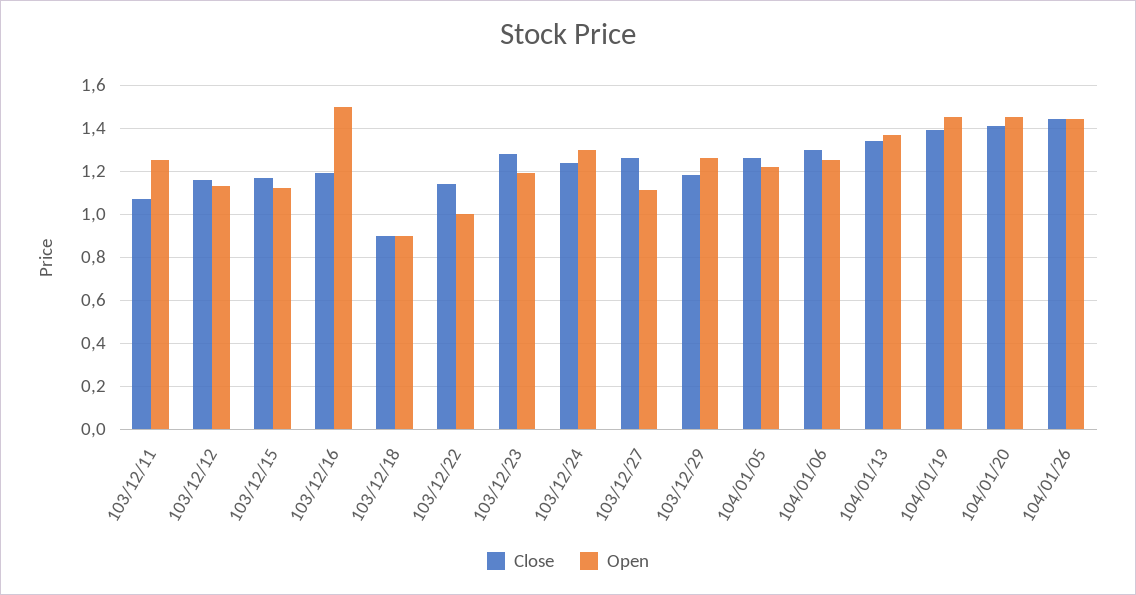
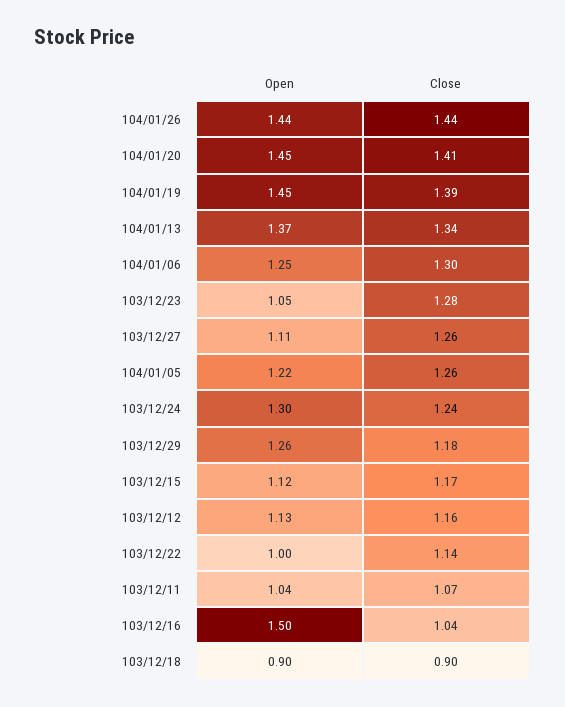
  {
    "Close": {
      "103/12/11": 1.07,
      "103/12/12": 1.16,
      "103/12/15": 1.17,
-     "103/12/16": 1.2,
+     "103/12/16": 1.04,
      "103/12/18": 0.9,
      "103/12/22": 1.14,
      "103/12/23": 1.28,
      "103/12/24": 1.24,
      "103/12/27": 1.26,
      "103/12/29": 1.18,
      "104/01/05": 1.26,
      "104/01/06": 1.3,
      "104/01/13": 1.34,
      "104/01/19": 1.39,
      "104/01/20": 1.41,
      "104/01/26": 1.44
    },
    "Open": {
-     "103/12/11": 1.25,
+     "103/12/11": 1.04,
      "103/12/12": 1.13,
      "103/12/15": 1.12,
      "103/12/16": 1.5,
      "103/12/18": 0.9,
      "103/12/22": 1,
-     "103/12/23": 1.2,
+     "103/12/23": 1.05,
      "103/12/24": 1.3,
      "103/12/27": 1.11,
      "103/12/29": 1.26,
      "104/01/05": 1.22,
      "104/01/06": 1.25,
      "104/01/13": 1.37,
      "104/01/19": 1.45,
      "104/01/20": 1.45,
      "104/01/26": 1.44
    }
  }

